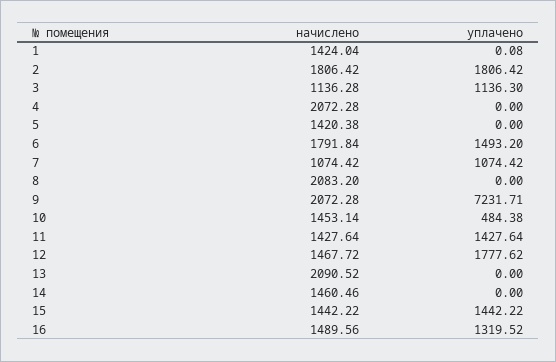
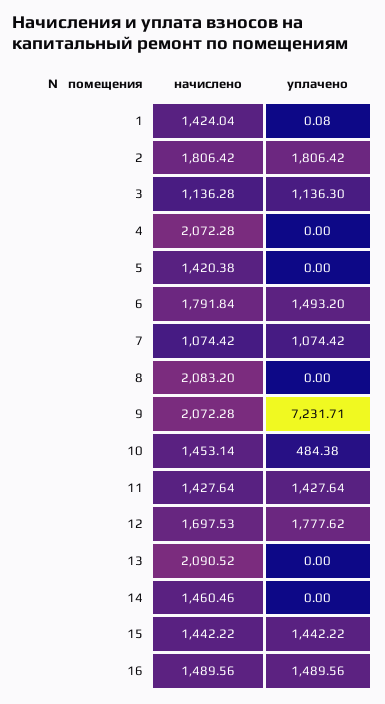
  {
    "начислено": {
      "1": 1424.04,
      "2": 1806.42,
      "3": 1136.28,
      "4": 2072.28,
      "5": 1420.38,
      "6": 1791.84,
      "7": 1074.42,
      "8": 2083.2,
      "9": 2072.28,
      "10": 1453.14,
      "11": 1427.64,
-     "12": 1467.72,
+     "12": 1697.53,
      "13": 2090.52,
      "14": 1460.46,
      "15": 1442.22,
      "16": 1489.56
    },
    "уплачено": {
      "1": 0.08,
      "2": 1806.42,
      "3": 1136.3,
      "4": 0,
      "5": 0,
      "6": 1493.2,
      "7": 1074.42,
      "8": 0,
      "9": 7231.71,
      "10": 484.38,
      "11": 1427.64,
      "12": 1777.62,
      "13": 0,
      "14": 0,
      "15": 1442.22,
-     "16": 1319.52
+     "16": 1489.56
    }
  }

